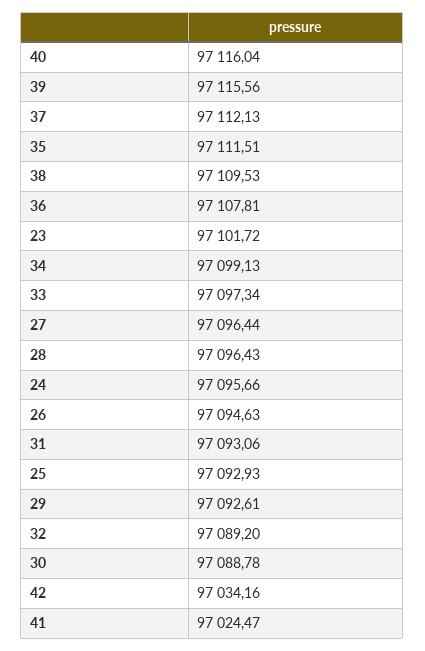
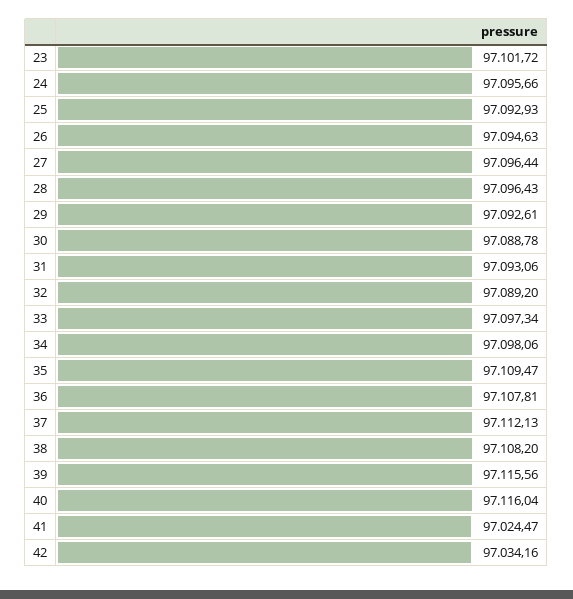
  {
    "40": 97116.04,
    "39": 97115.56,
    "37": 97112.13,
-   "35": 97111.51,
+   "35": 97109.47,
-   "38": 97109.53,
+   "38": 97108.2,
    "36": 97107.81,
    "23": 97101.72,
-   "34": 97099.13,
+   "34": 97098.06,
    "33": 97097.34,
    "27": 97096.44,
    "28": 97096.43,
    "24": 97095.66,
    "26": 97094.63,
    "31": 97093.06,
    "25": 97092.93,
    "29": 97092.61,
    "32": 97089.2,
    "30": 97088.78,
    "42": 97034.16,
    "41": 97024.47
  }

